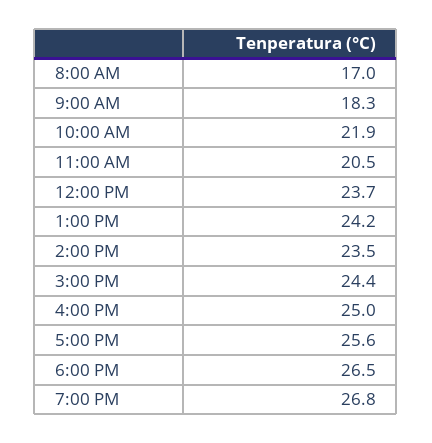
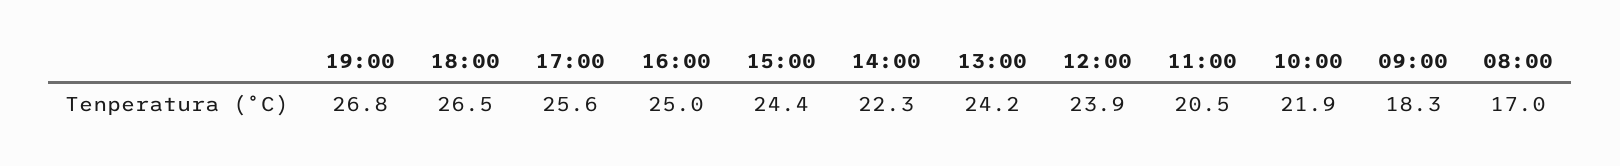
  {
    "8:00 AM": 17,
    "9:00 AM": 18.3,
    "10:00 AM": 21.9,
    "11:00 AM": 20.5,
-   "12:00 PM": 23.7,
+   "12:00 PM": 23.9,
    "1:00 PM": 24.2,
-   "2:00 PM": 23.5,
+   "2:00 PM": 22.3,
    "3:00 PM": 24.4,
    "4:00 PM": 25,
    "5:00 PM": 25.6,
    "6:00 PM": 26.5,
    "7:00 PM": 26.8
  }

